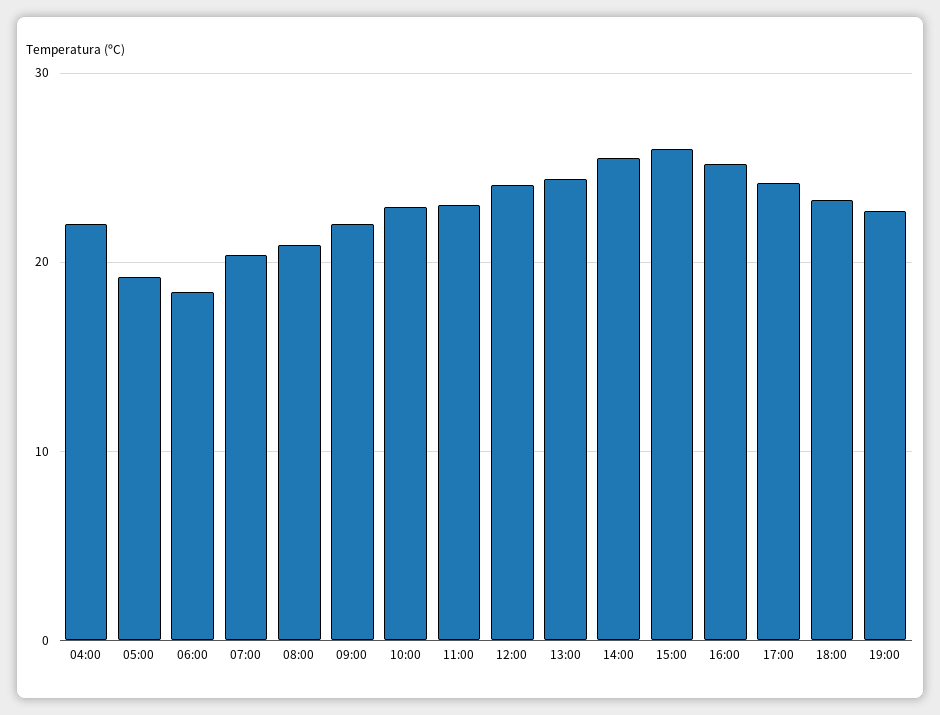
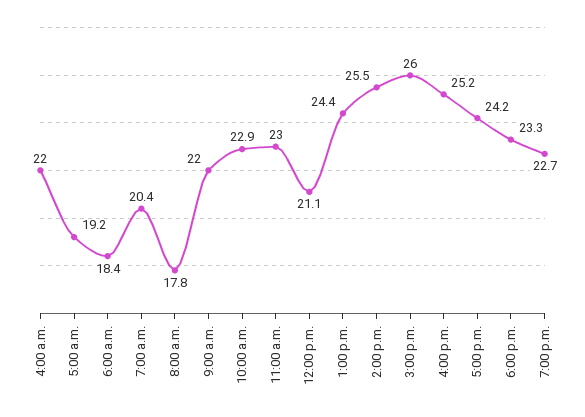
  {
    "04:00": 22,
    "05:00": 19.2,
    "06:00": 18.4,
    "07:00": 20.4,
-   "08:00": 21,
+   "08:00": 17.8,
    "09:00": 22,
    "10:00": 22.9,
    "11:00": 23,
-   "12:00": 24,
+   "12:00": 21.1,
    "13:00": 24.4,
    "14:00": 25.5,
    "15:00": 26,
    "16:00": 25.2,
    "17:00": 24.2,
    "18:00": 23.3,
    "19:00": 22.7
  }

